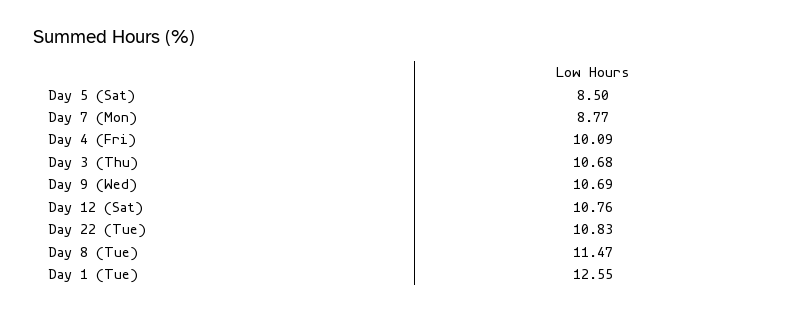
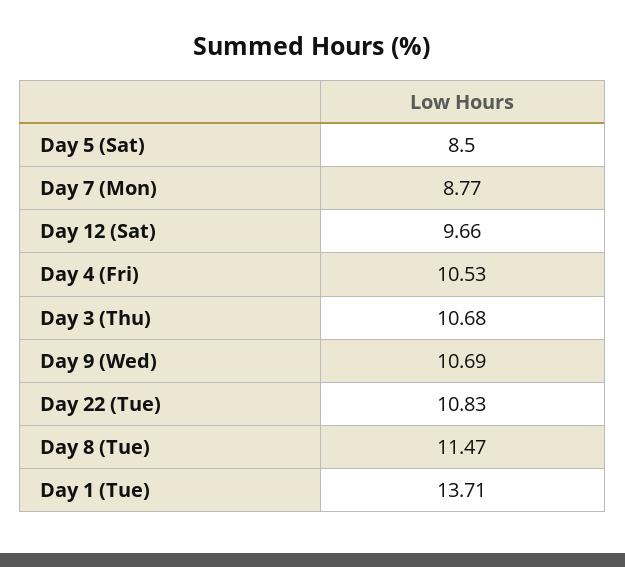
  {
    "Day 5 (Sat)": 8.5,
    "Day 7 (Mon)": 8.77,
-   "Day 4 (Fri)": 10.09,
+   "Day 4 (Fri)": 10.53,
    "Day 3 (Thu)": 10.68,
    "Day 9 (Wed)": 10.69,
-   "Day 12 (Sat)": 10.76,
+   "Day 12 (Sat)": 9.66,
    "Day 22 (Tue)": 10.83,
    "Day 8 (Tue)": 11.47,
-   "Day 1 (Tue)": 12.55
+   "Day 1 (Tue)": 13.71
  }

